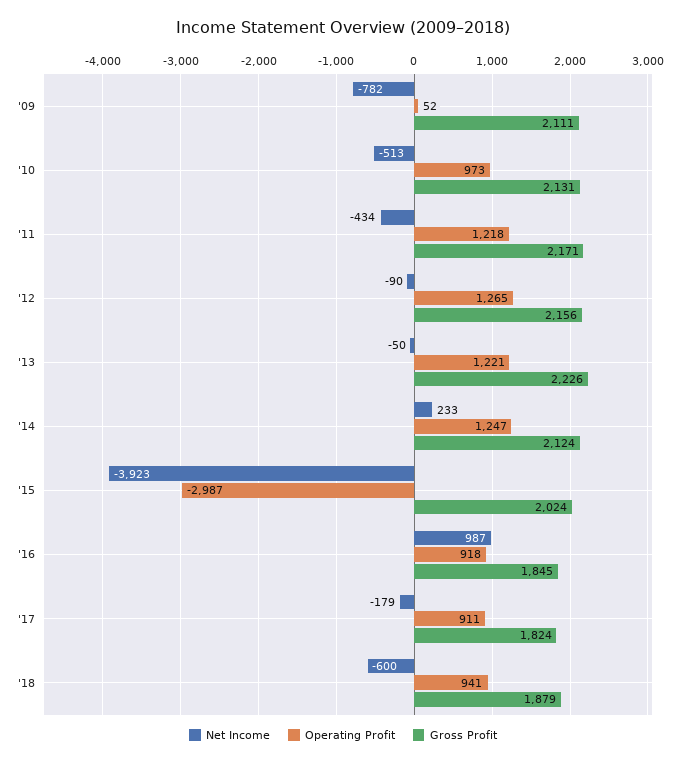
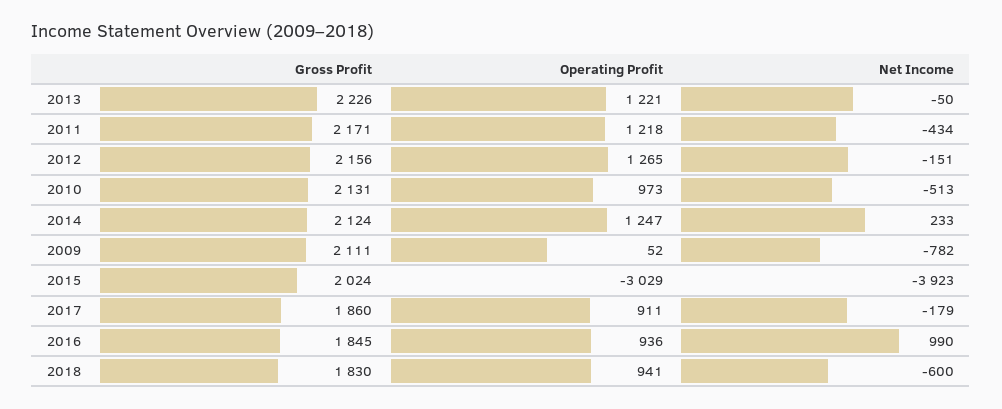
  {
    "Net Income": {
      "'09": -782,
      "'10": -513,
      "'11": -434,
-     "'12": -90,
+     "'12": -151,
      "'13": -50,
      "'14": 233,
      "'15": -3923,
-     "'16": 987,
+     "'16": 990,
      "'17": -179,
      "'18": -600
    },
    "Operating Profit": {
      "'09": 52,
      "'10": 973,
      "'11": 1218,
      "'12": 1265,
      "'13": 1221,
      "'14": 1247,
-     "'15": -2987,
+     "'15": -3029,
-     "'16": 918,
+     "'16": 936,
      "'17": 911,
      "'18": 941
    },
    "Gross Profit": {
      "'09": 2111,
      "'10": 2131,
      "'11": 2171,
      "'12": 2156,
      "'13": 2226,
      "'14": 2124,
      "'15": 2024,
      "'16": 1845,
-     "'17": 1824,
+     "'17": 1860,
-     "'18": 1879
+     "'18": 1830
    }
  }

